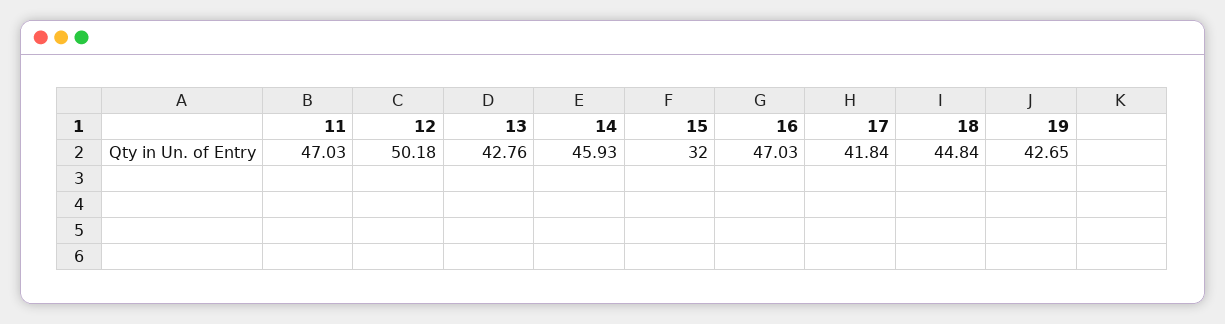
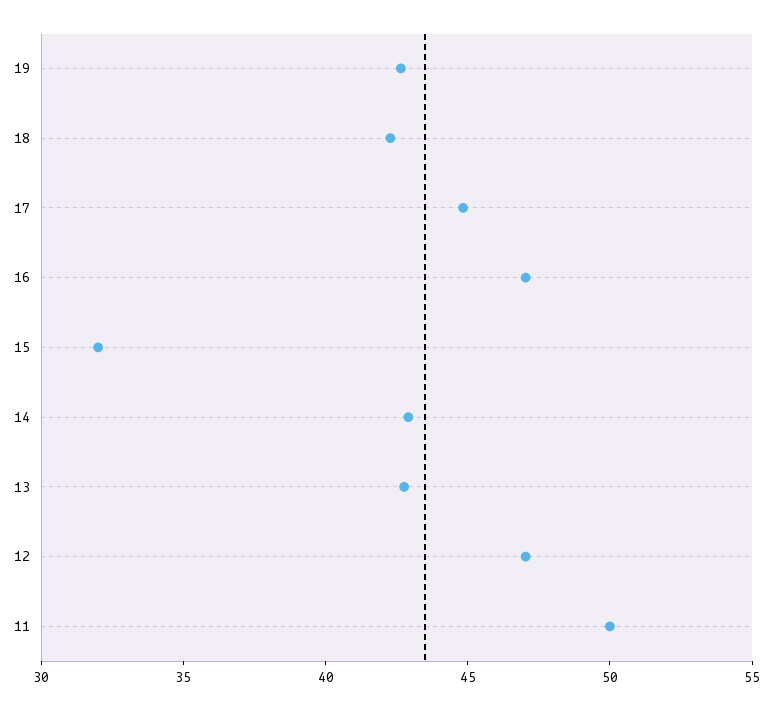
  {
-   "11": 47.03,
+   "11": 50,
-   "12": 50.18,
+   "12": 47,
    "13": 42.76,
-   "14": 45.93,
+   "14": 43,
    "15": 32,
    "16": 47.03,
-   "17": 41.84,
+   "17": 45,
-   "18": 44.84,
+   "18": 42,
    "19": 42.65
  }

